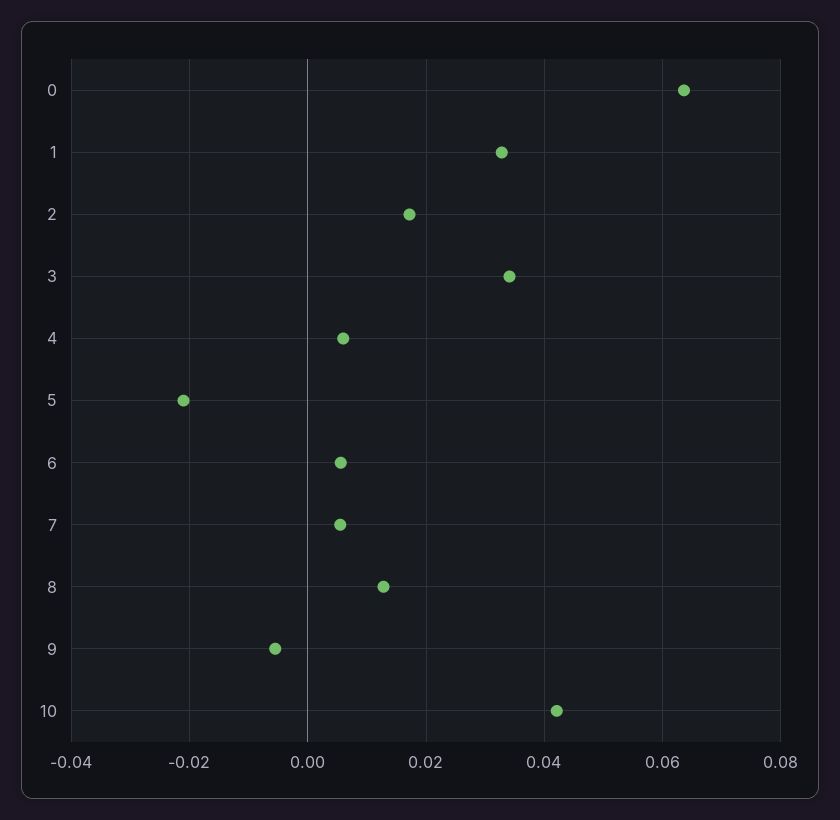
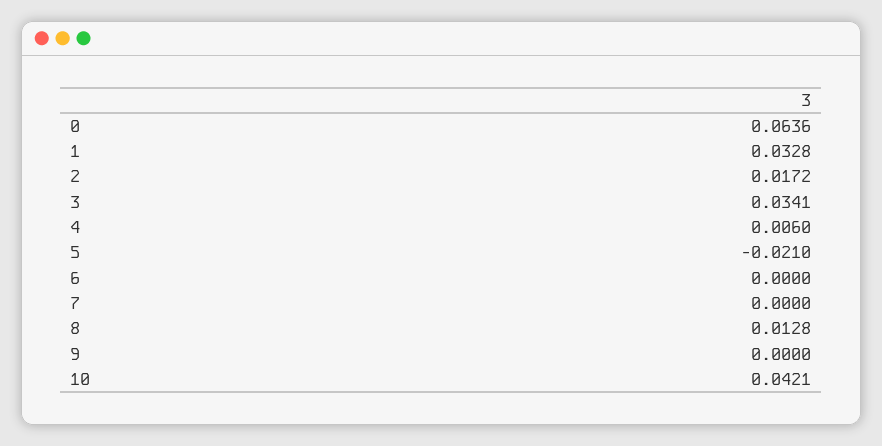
  {
    "0": 0.0636,
    "1": 0.0328,
    "2": 0.0172,
    "3": 0.0341,
    "4": 0.006,
    "5": -0.021,
-   "6": 0.006,
+   "6": 0,
-   "7": 0.006,
+   "7": 0,
    "8": 0.0128,
-   "9": -0.006,
+   "9": 0,
    "10": 0.0421
  }

